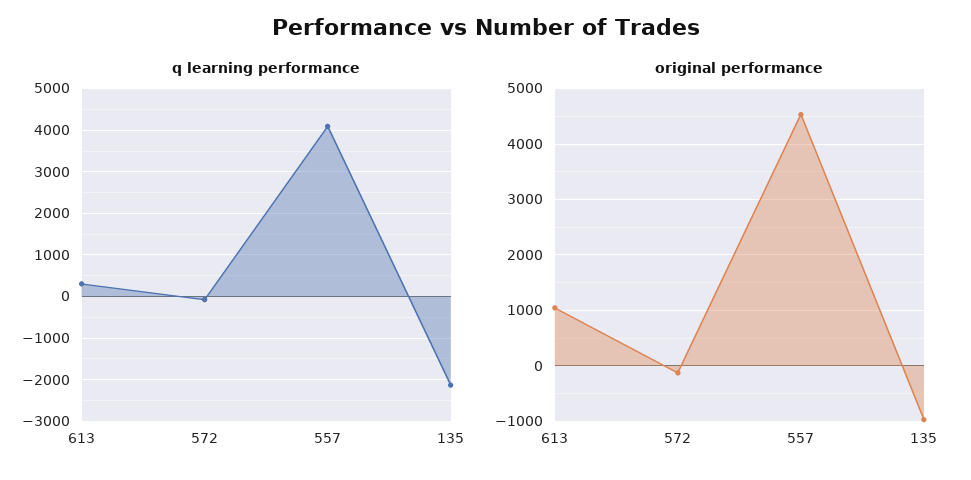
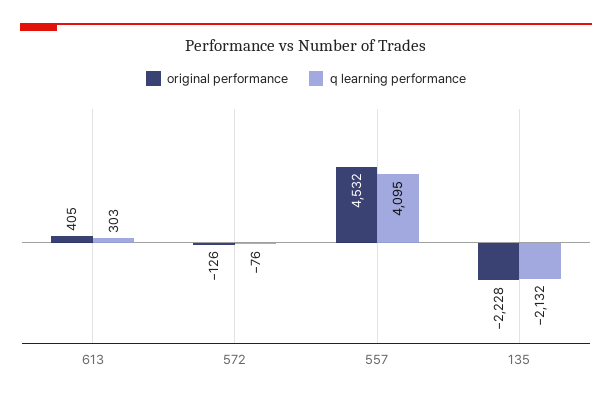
  {
    "q learning performance": {
      "613": 303,
      "572": -76,
      "557": 4095,
      "135": -2132
    },
    "original performance": {
-     "613": 1000,
+     "613": 405,
      "572": -126,
      "557": 4532,
-     "135": -1000
+     "135": -2228
    }
  }

